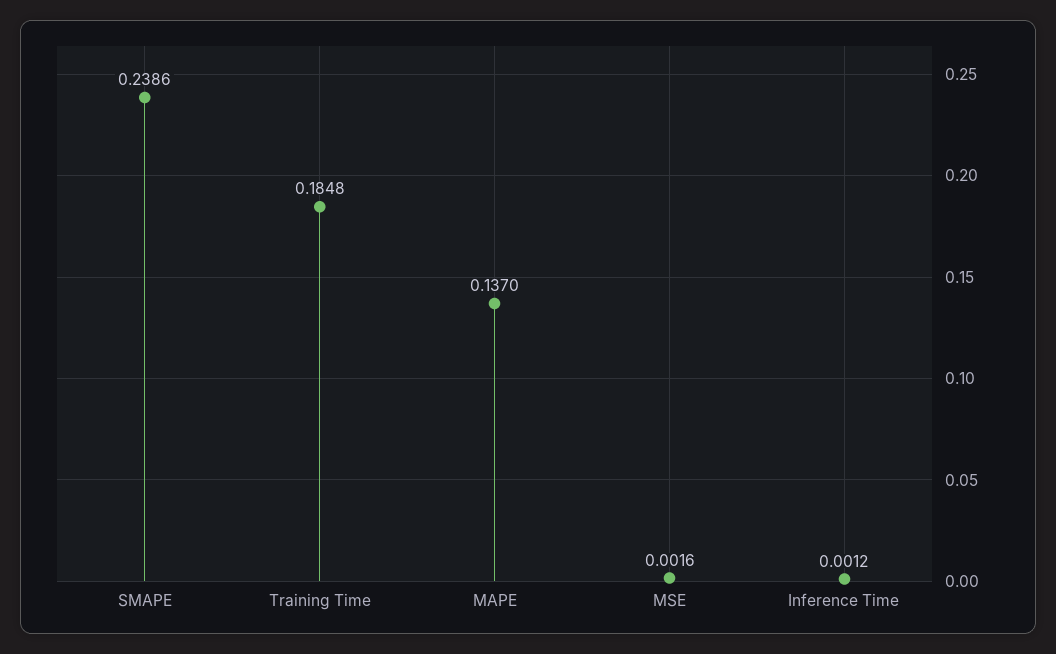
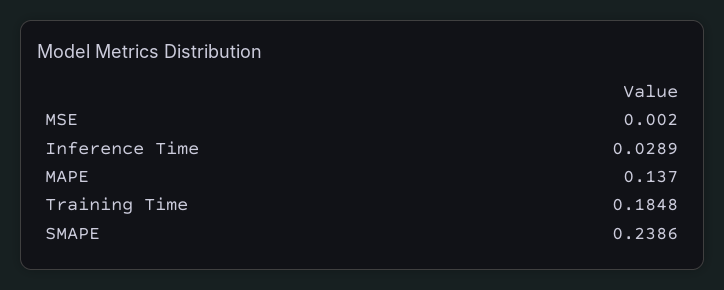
  {
    "SMAPE": 0.2386,
    "Training Time": 0.1848,
    "MAPE": 0.137,
-   "MSE": 0.0016,
+   "MSE": 0.002,
-   "Inference Time": 0.0012
+   "Inference Time": 0.0289
  }

